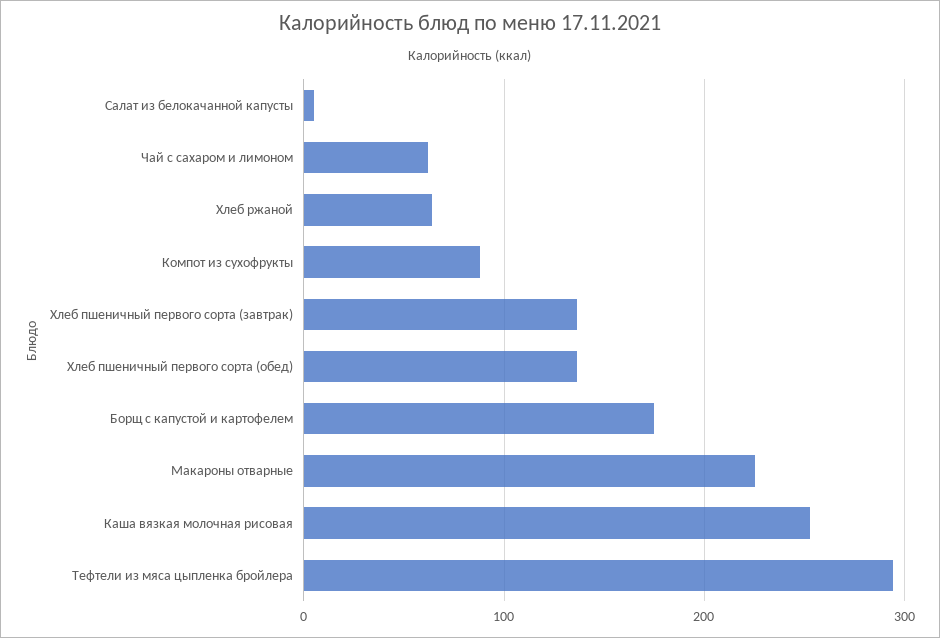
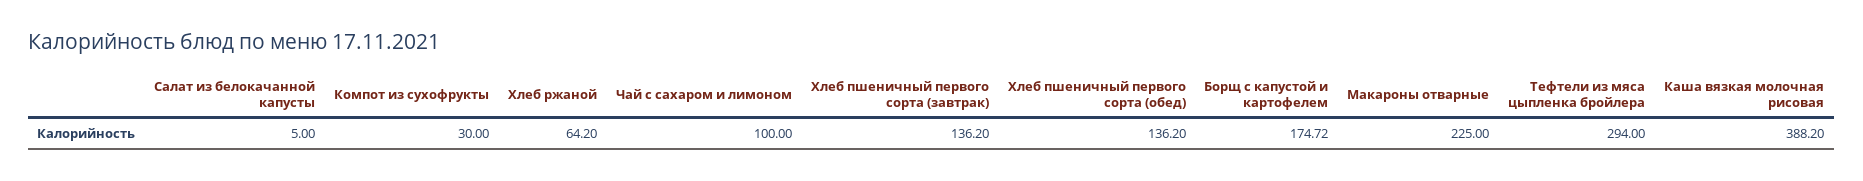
  {
    "Салат из белокачанной капусты": 5,
-   "Чай с сахаром и лимоном": 60,
+   "Чай с сахаром и лимоном": 100,
    "Хлеб ржаной": 64.2,
-   "Компот из сухофрукты": 90,
+   "Компот из сухофрукты": 30,
    "Хлеб пшеничный первого сорта (завтрак)": 136.2,
    "Хлеб пшеничный первого сорта (обед)": 136.2,
    "Борщ с капустой и картофелем": 174.72,
    "Макароны отварные": 225,
-   "Каша вязкая молочная рисовая": 250,
+   "Каша вязкая молочная рисовая": 388.2,
    "Тефтели из мяса цыпленка бройлера": 294
  }

